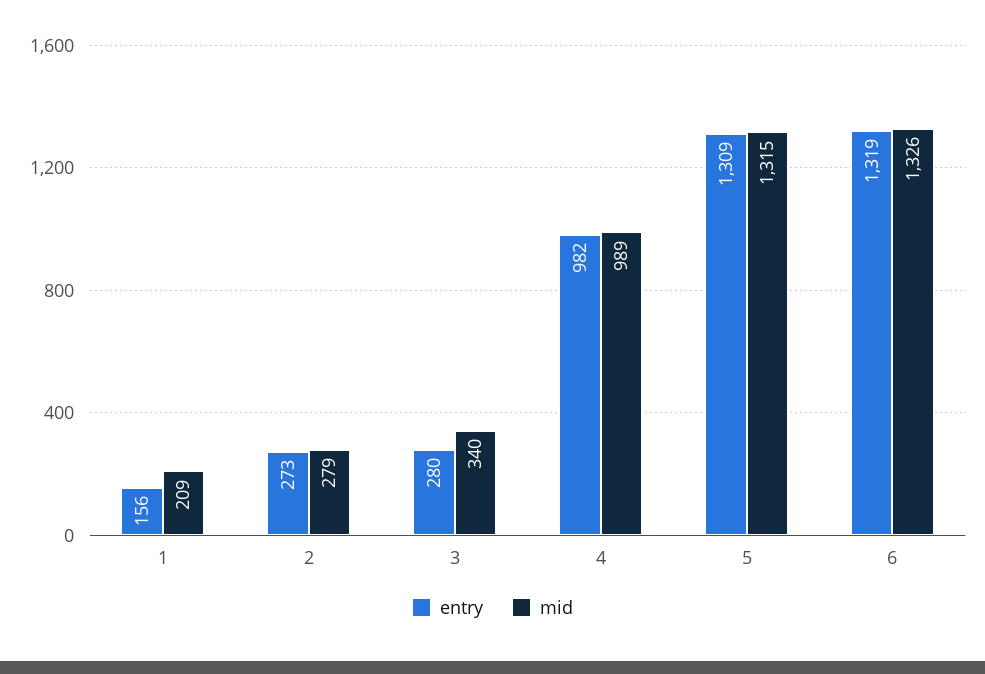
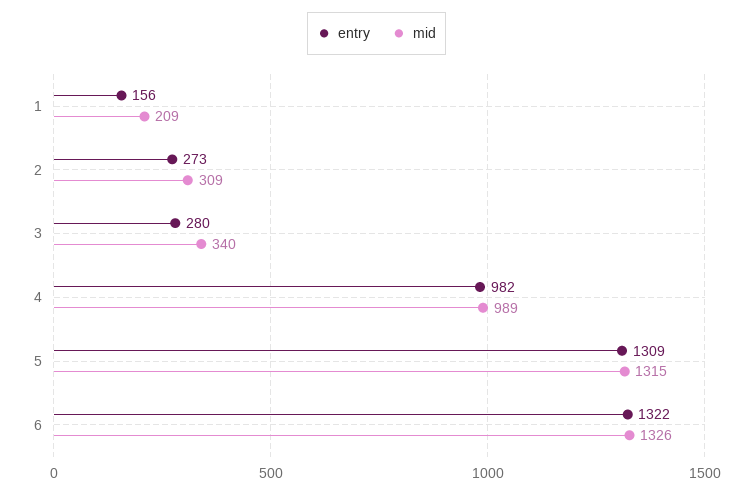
  {
    "entry": {
      "1": 156,
      "2": 273,
      "3": 280,
      "4": 982,
      "5": 1309,
-     "6": 1319
+     "6": 1322
    },
    "mid": {
      "1": 209,
-     "2": 279,
+     "2": 309,
      "3": 340,
      "4": 989,
      "5": 1315,
      "6": 1326
    }
  }

